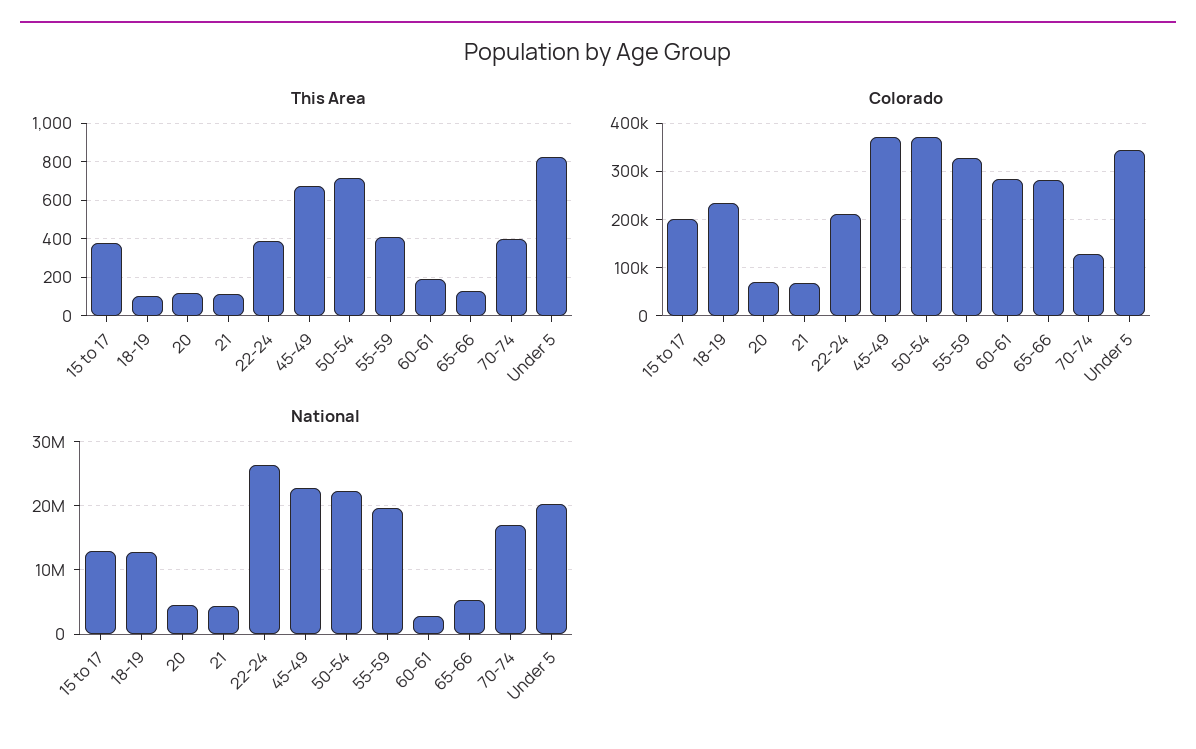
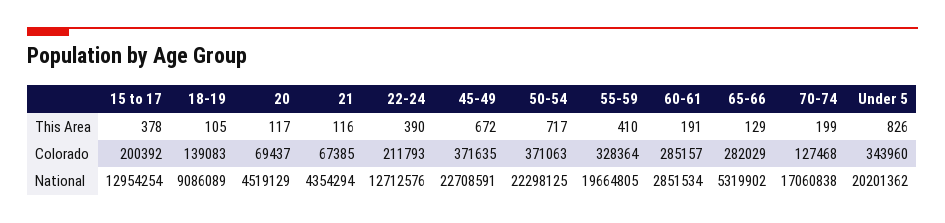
  {
    "This Area": {
      "15 to 17": 378,
      "18-19": 105,
      "20": 117,
      "21": 116,
      "22-24": 390,
      "45-49": 672,
      "50-54": 717,
      "55-59": 410,
      "60-61": 191,
      "65-66": 129,
-     "70-74": 400,
+     "70-74": 199,
      "Under 5": 826
    },
    "Colorado": {
      "15 to 17": 200392,
-     "18-19": 240000,
+     "18-19": 139083,
      "20": 69437,
      "21": 67385,
      "22-24": 211793,
      "45-49": 371635,
      "50-54": 371063,
      "55-59": 328364,
      "60-61": 285157,
      "65-66": 282029,
      "70-74": 127468,
      "Under 5": 343960
    },
    "National": {
      "15 to 17": 12954254,
-     "18-19": 13000000,
+     "18-19": 9086089,
      "20": 4519129,
      "21": 4354294,
-     "22-24": 26000000,
+     "22-24": 12712576,
      "45-49": 22708591,
      "50-54": 22298125,
      "55-59": 19664805,
      "60-61": 2851534,
      "65-66": 5319902,
      "70-74": 17060838,
      "Under 5": 20201362
    }
  }

